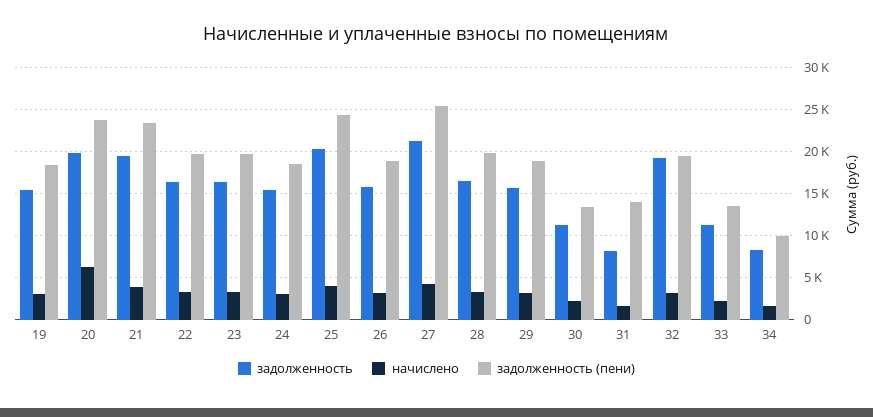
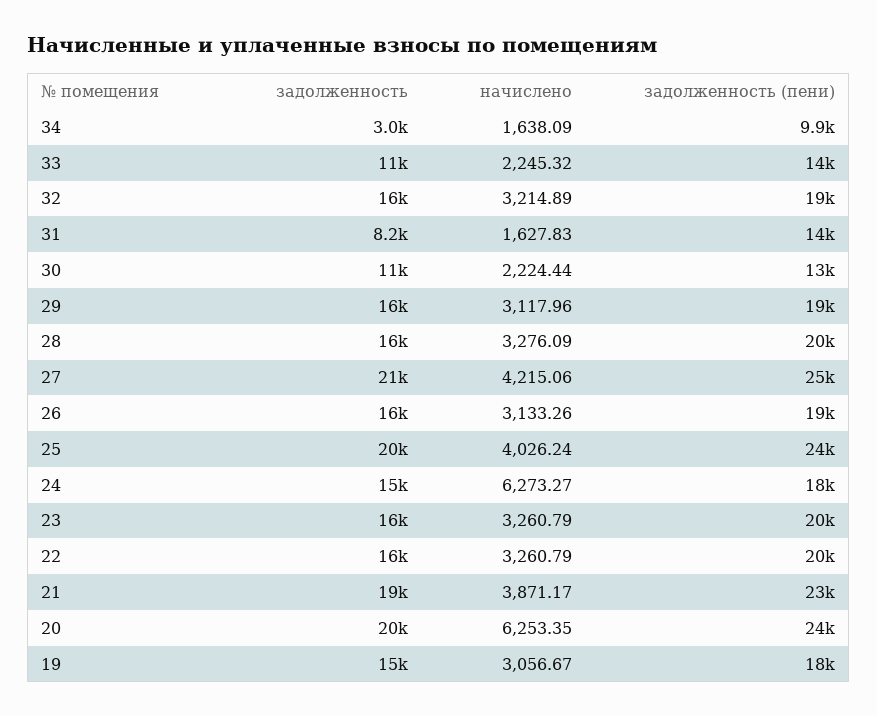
  {
    "задолженность": {
      "19": 15000,
      "20": 20000,
      "21": 19000,
      "22": 16000,
      "23": 16000,
      "24": 15000,
      "25": 20000,
      "26": 16000,
      "27": 21000,
      "28": 16000,
      "29": 16000,
      "30": 11000,
      "31": 8200,
-     "32": 19000,
+     "32": 16000,
      "33": 11000,
-     "34": 8000
+     "34": 3000
    },
    "начислено": {
      "19": 3056.67,
      "20": 6253.35,
      "21": 3871.17,
      "22": 3260.79,
      "23": 3260.79,
-     "24": 3000,
+     "24": 6273.27,
      "25": 4026.24,
      "26": 3133.26,
      "27": 4215.06,
      "28": 3276.09,
      "29": 3117.96,
      "30": 2224.44,
      "31": 1627.83,
      "32": 3214.89,
      "33": 2245.32,
      "34": 1638.09
    },
    "задолженность (пени)": {
      "19": 18000,
      "20": 24000,
      "21": 23000,
      "22": 20000,
      "23": 20000,
      "24": 18000,
      "25": 24000,
      "26": 19000,
      "27": 25000,
      "28": 20000,
      "29": 19000,
      "30": 13000,
      "31": 14000,
      "32": 19000,
      "33": 14000,
      "34": 9900
    }
  }

